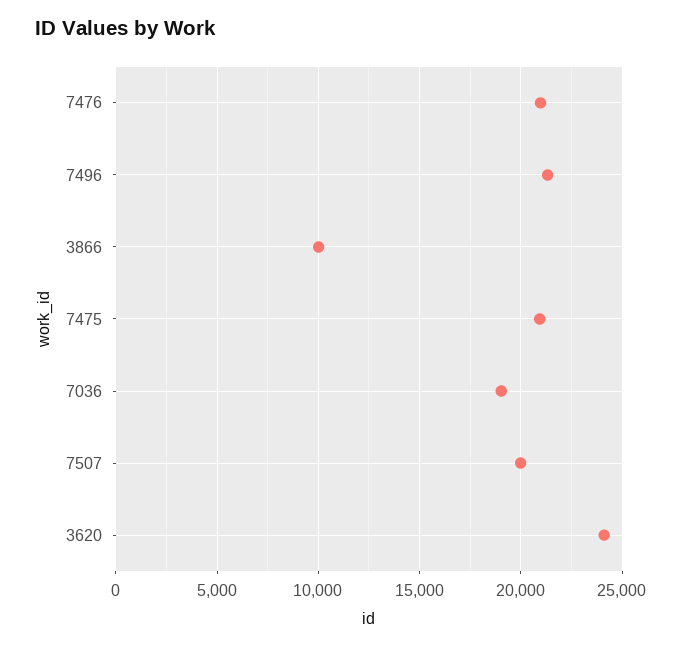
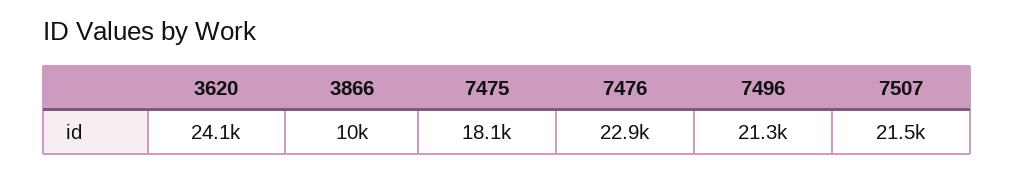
  {
-   "7476": 21000,
+   "7476": 22900,
    "7496": 21300,
    "3866": 10000,
-   "7475": 21000,
+   "7475": 18100,
-   "7036": 19000,
-   "7507": 20000,
+   "7507": 21500,
    "3620": 24100
  }

